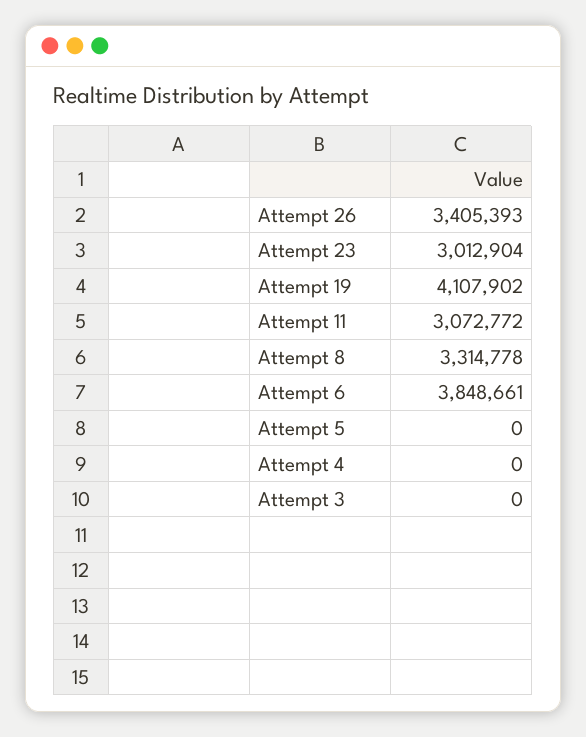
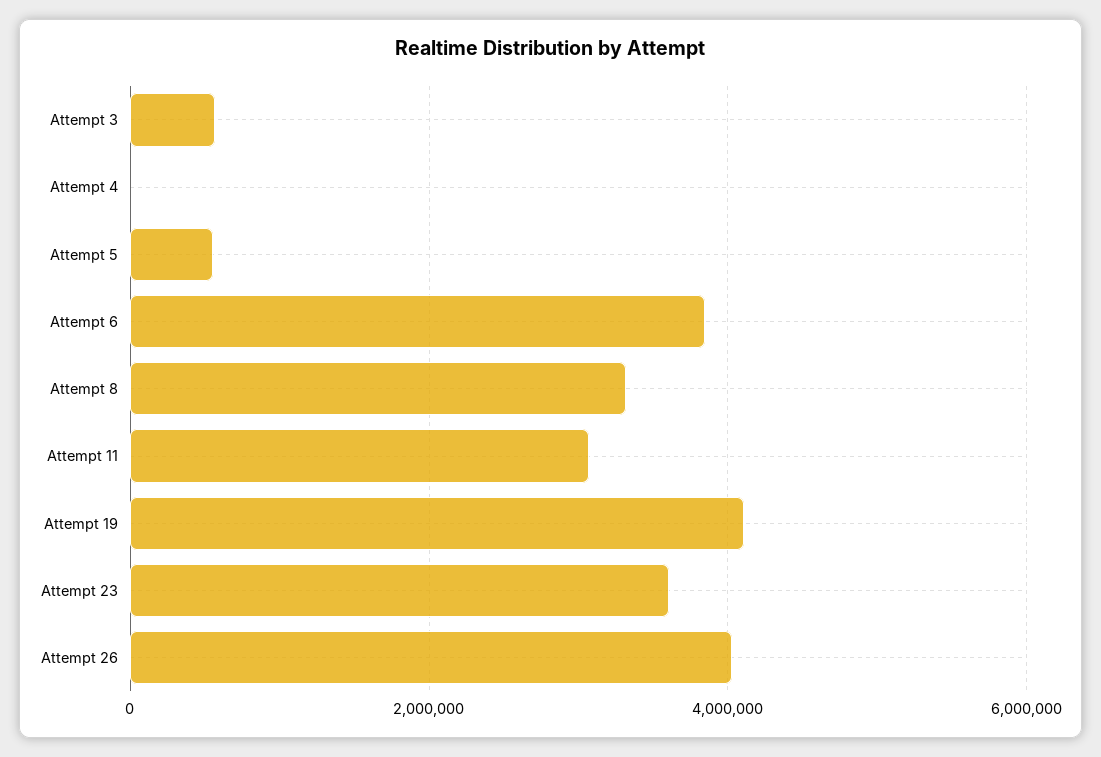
  {
-   "Attempt 26": 3405393,
+   "Attempt 26": 4000000,
-   "Attempt 23": 3012904,
+   "Attempt 23": 3600000,
    "Attempt 19": 4107902,
    "Attempt 11": 3072772,
    "Attempt 8": 3314778,
    "Attempt 6": 3848661,
-   "Attempt 5": 0,
+   "Attempt 5": 600000,
    "Attempt 4": 0,
-   "Attempt 3": 0
+   "Attempt 3": 600000
  }

